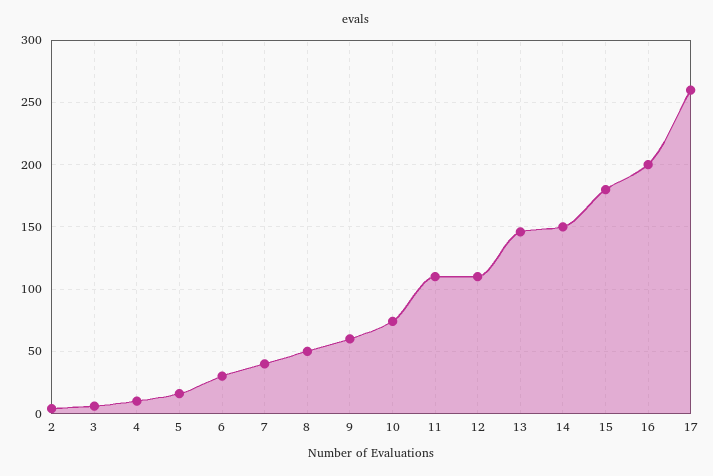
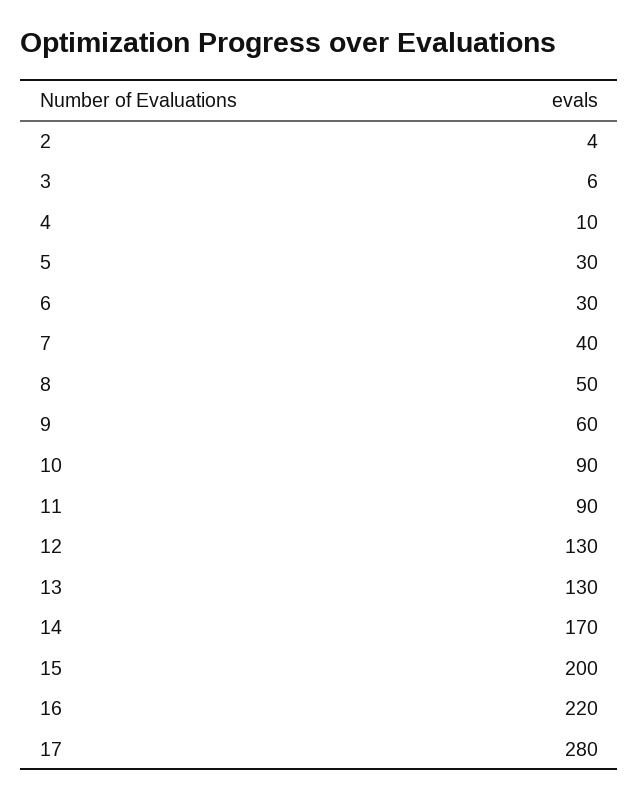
  {
    "2": 4,
    "3": 6,
    "4": 10,
-   "5": 15,
+   "5": 30,
    "6": 30,
    "7": 40,
    "8": 50,
    "9": 60,
-   "10": 75,
+   "10": 90,
-   "11": 110,
+   "11": 90,
-   "12": 110,
+   "12": 130,
-   "13": 145,
+   "13": 130,
-   "14": 150,
+   "14": 170,
-   "15": 180,
+   "15": 200,
-   "16": 200,
+   "16": 220,
-   "17": 260
+   "17": 280
  }

